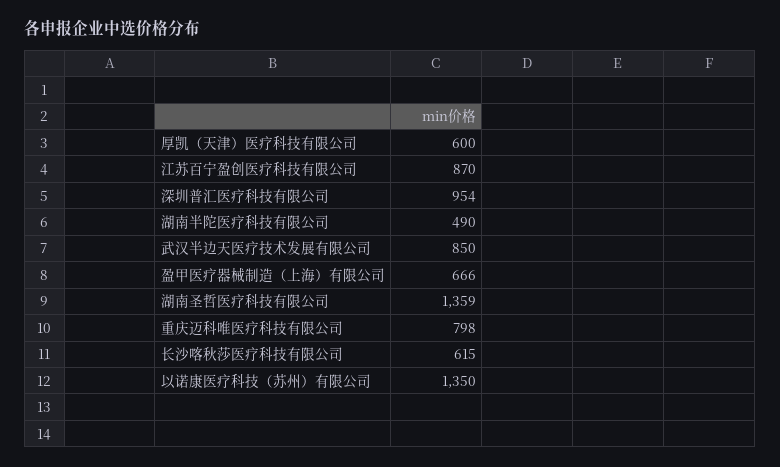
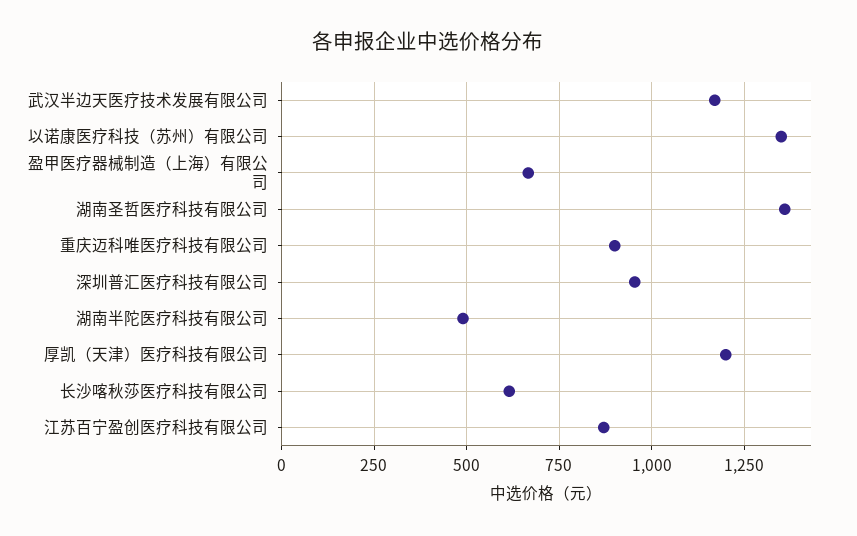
  {
-   "厚凯（天津）医疗科技有限公司": 600,
+   "厚凯（天津）医疗科技有限公司": 1200,
    "江苏百宁盈创医疗科技有限公司": 870,
    "深圳普汇医疗科技有限公司": 954,
    "湖南半陀医疗科技有限公司": 490,
-   "武汉半边天医疗技术发展有限公司": 850,
+   "武汉半边天医疗技术发展有限公司": 1175,
    "盈甲医疗器械制造（上海）有限公司": 666,
    "湖南圣哲医疗科技有限公司": 1359,
-   "重庆迈科唯医疗科技有限公司": 798,
+   "重庆迈科唯医疗科技有限公司": 900,
    "长沙喀秋莎医疗科技有限公司": 615,
    "以诺康医疗科技（苏州）有限公司": 1350
  }

